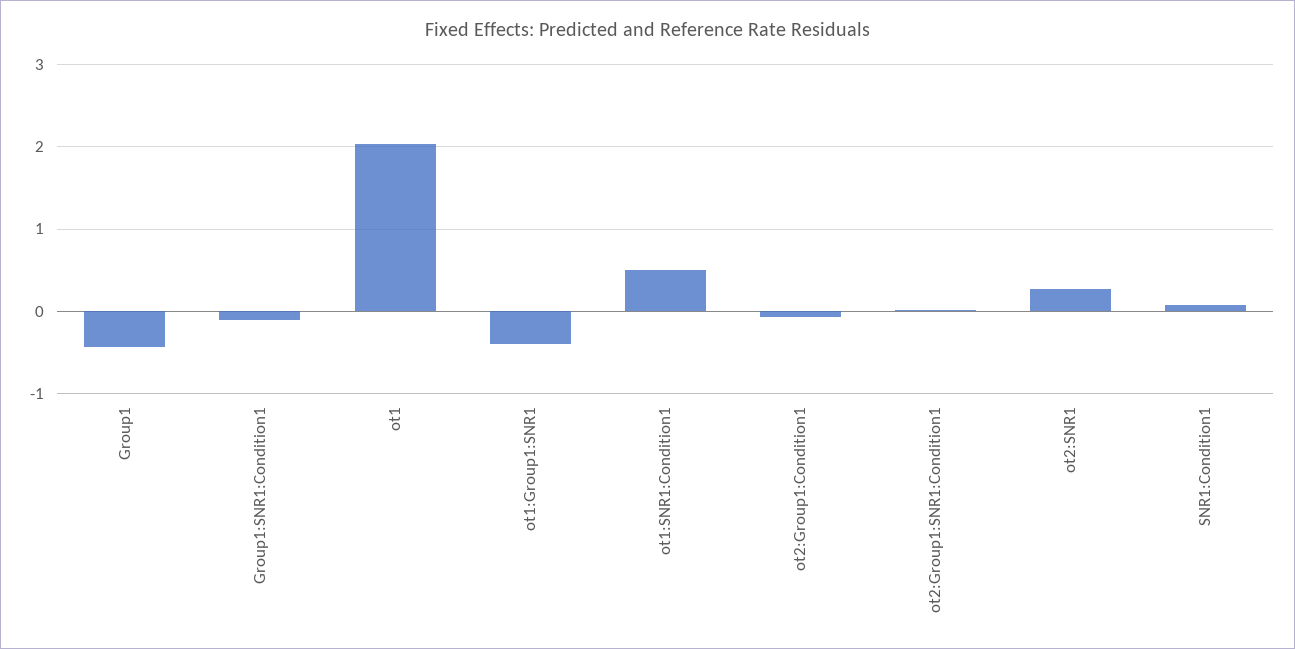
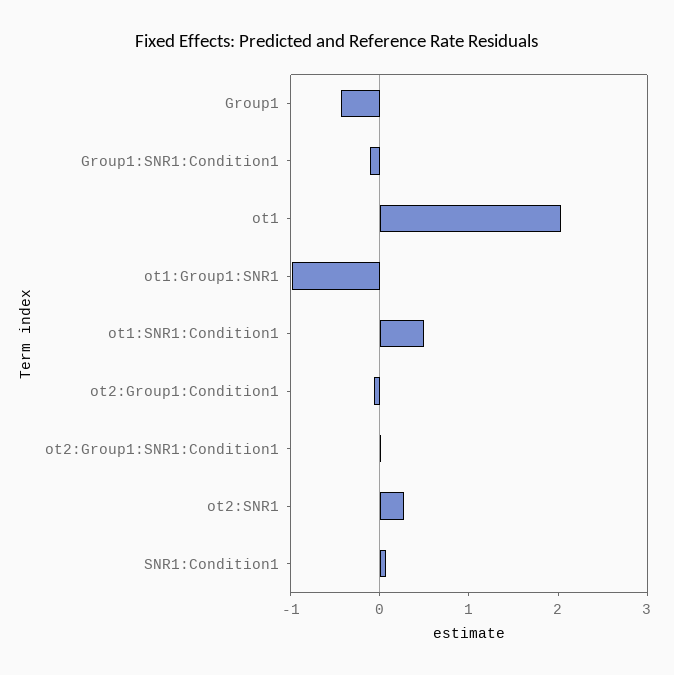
  {
    "Group1": -0.4,
    "Group1:SNR1:Condition1": -0.1,
    "ot1": 2,
-   "ot1:Group1:SNR1": -0.4,
+   "ot1:Group1:SNR1": -1,
    "ot1:SNR1:Condition1": 0.5,
    "ot2:Group1:Condition1": -0.1,
    "ot2:Group1:SNR1:Condition1": 0,
    "ot2:SNR1": 0.3,
    "SNR1:Condition1": 0.1
  }

